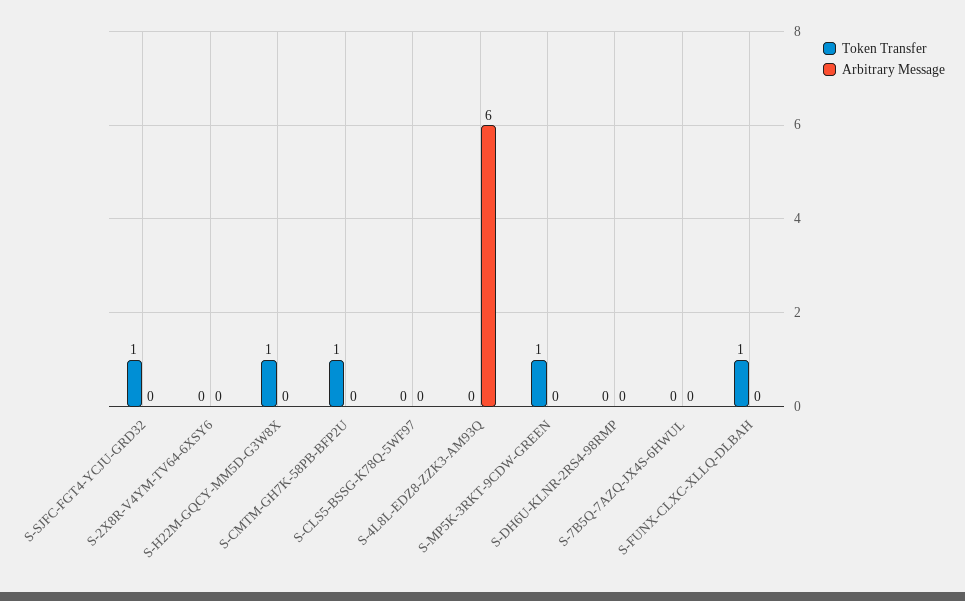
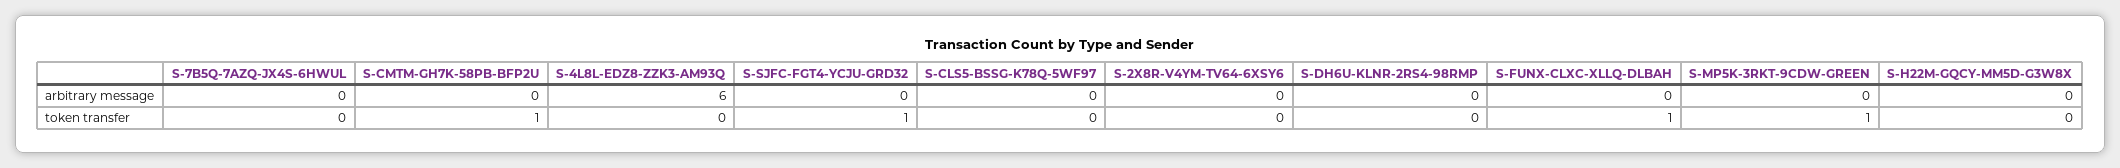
  {
    "Token Transfer": {
      "S-SJFC-FGT4-YCJU-GRD32": 1,
      "S-2X8R-V4YM-TV64-6XSY6": 0,
-     "S-H22M-GQCY-MM5D-G3W8X": 1,
+     "S-H22M-GQCY-MM5D-G3W8X": 0,
      "S-CMTM-GH7K-58PB-BFP2U": 1,
      "S-CLS5-BSSG-K78Q-5WF97": 0,
      "S-4L8L-EDZ8-ZZK3-AM93Q": 0,
      "S-MP5K-3RKT-9CDW-GREEN": 1,
      "S-DH6U-KLNR-2RS4-98RMP": 0,
      "S-7B5Q-7AZQ-JX4S-6HWUL": 0,
      "S-FUNX-CLXC-XLLQ-DLBAH": 1
    },
    "Arbitrary Message": {
      "S-SJFC-FGT4-YCJU-GRD32": 0,
      "S-2X8R-V4YM-TV64-6XSY6": 0,
      "S-H22M-GQCY-MM5D-G3W8X": 0,
      "S-CMTM-GH7K-58PB-BFP2U": 0,
      "S-CLS5-BSSG-K78Q-5WF97": 0,
      "S-4L8L-EDZ8-ZZK3-AM93Q": 6,
      "S-MP5K-3RKT-9CDW-GREEN": 0,
      "S-DH6U-KLNR-2RS4-98RMP": 0,
      "S-7B5Q-7AZQ-JX4S-6HWUL": 0,
      "S-FUNX-CLXC-XLLQ-DLBAH": 0
    }
  }

